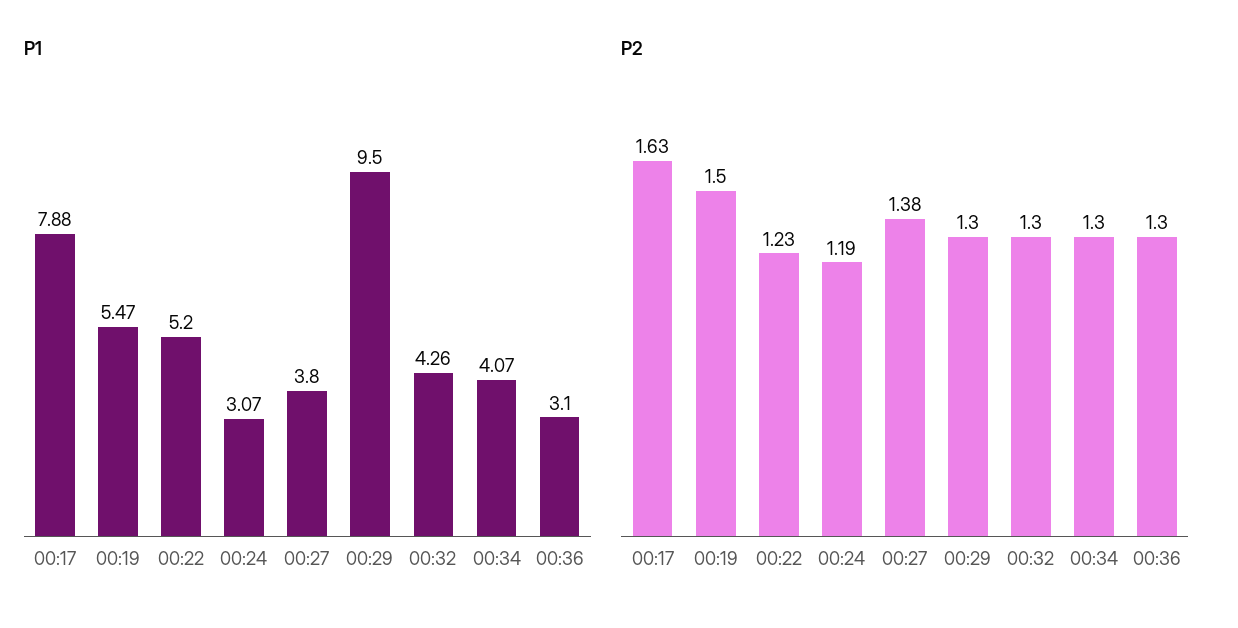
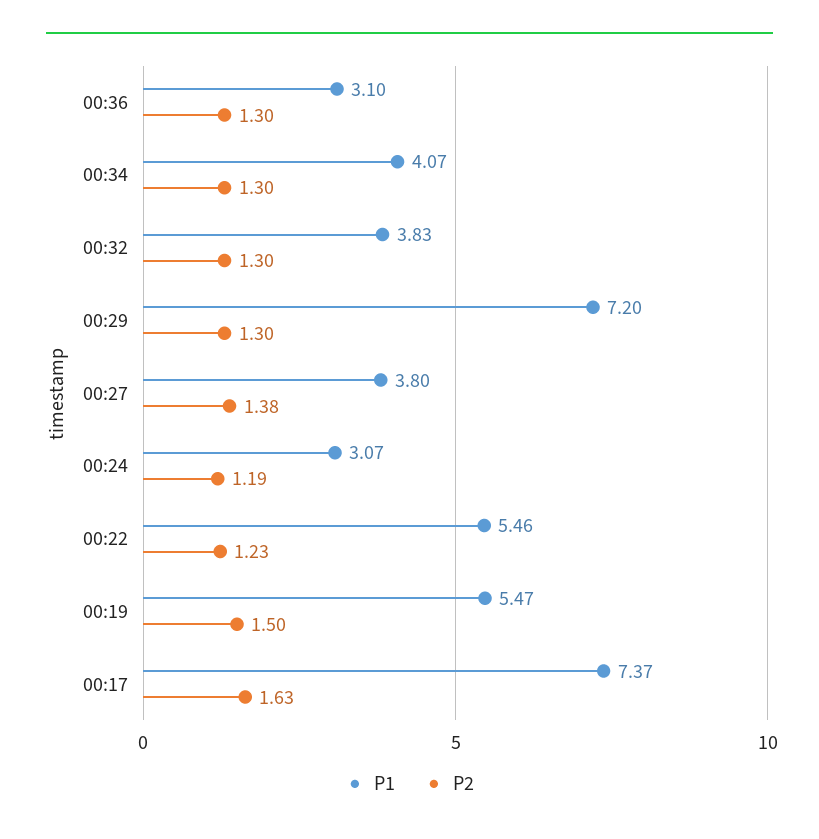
  {
    "P1": {
-     "00:17": 7.88,
+     "00:17": 7.37,
      "00:19": 5.47,
-     "00:22": 5.2,
+     "00:22": 5.46,
      "00:24": 3.07,
      "00:27": 3.8,
-     "00:29": 9.5,
+     "00:29": 7.2,
-     "00:32": 4.26,
+     "00:32": 3.83,
      "00:34": 4.07,
      "00:36": 3.1
    },
    "P2": {
      "00:17": 1.63,
      "00:19": 1.5,
      "00:22": 1.23,
      "00:24": 1.19,
      "00:27": 1.38,
      "00:29": 1.3,
      "00:32": 1.3,
      "00:34": 1.3,
      "00:36": 1.3
    }
  }

